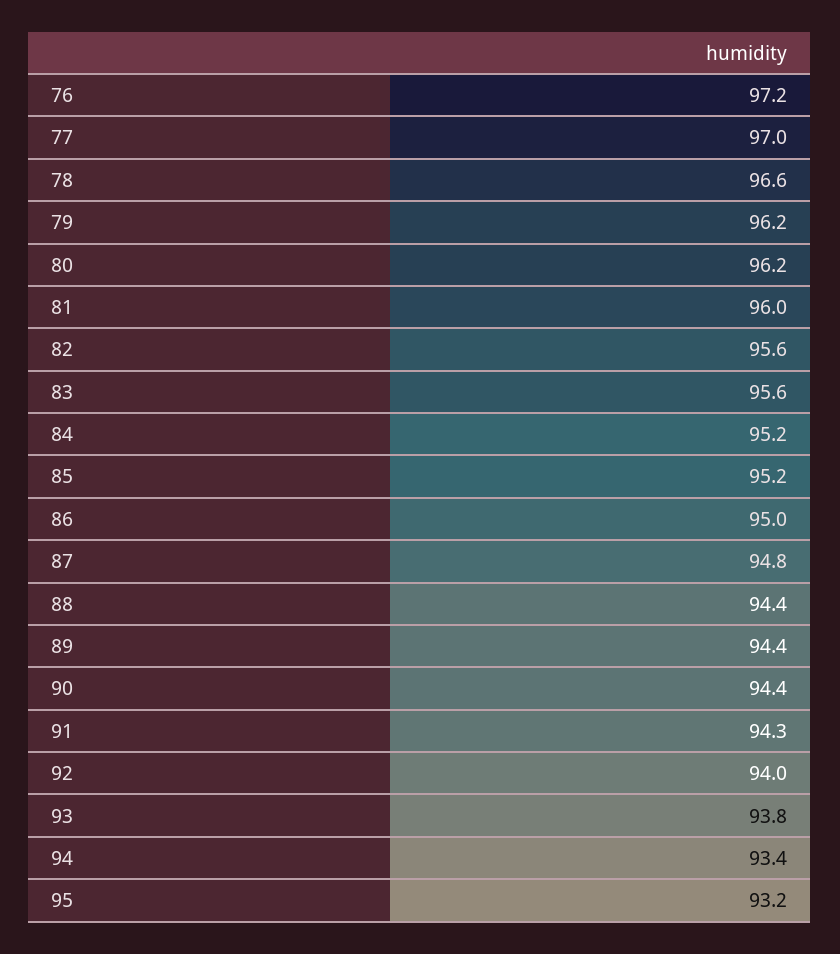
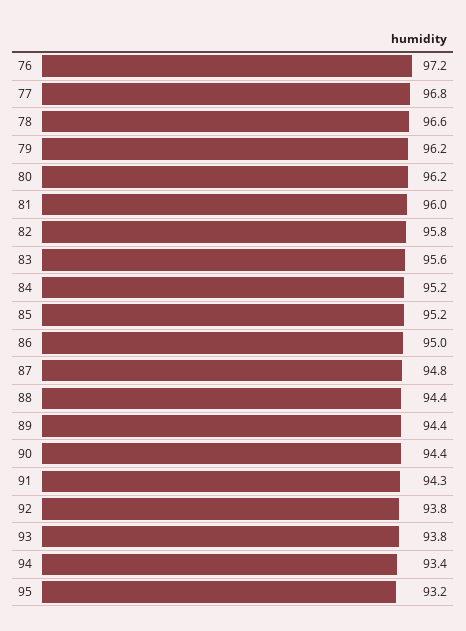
  {
    "76": 97.2,
-   "77": 97,
+   "77": 96.8,
    "78": 96.6,
    "79": 96.2,
    "80": 96.2,
    "81": 96,
-   "82": 95.6,
+   "82": 95.8,
    "83": 95.6,
    "84": 95.2,
    "85": 95.2,
    "86": 95,
    "87": 94.8,
    "88": 94.4,
    "89": 94.4,
    "90": 94.4,
    "91": 94.3,
-   "92": 94,
+   "92": 93.8,
    "93": 93.8,
    "94": 93.4,
    "95": 93.2
  }

